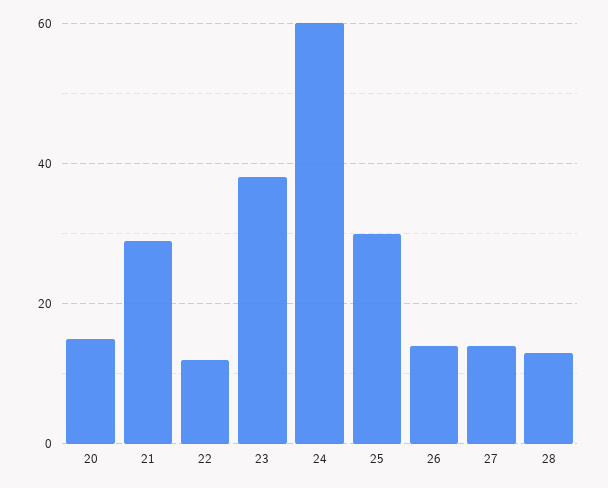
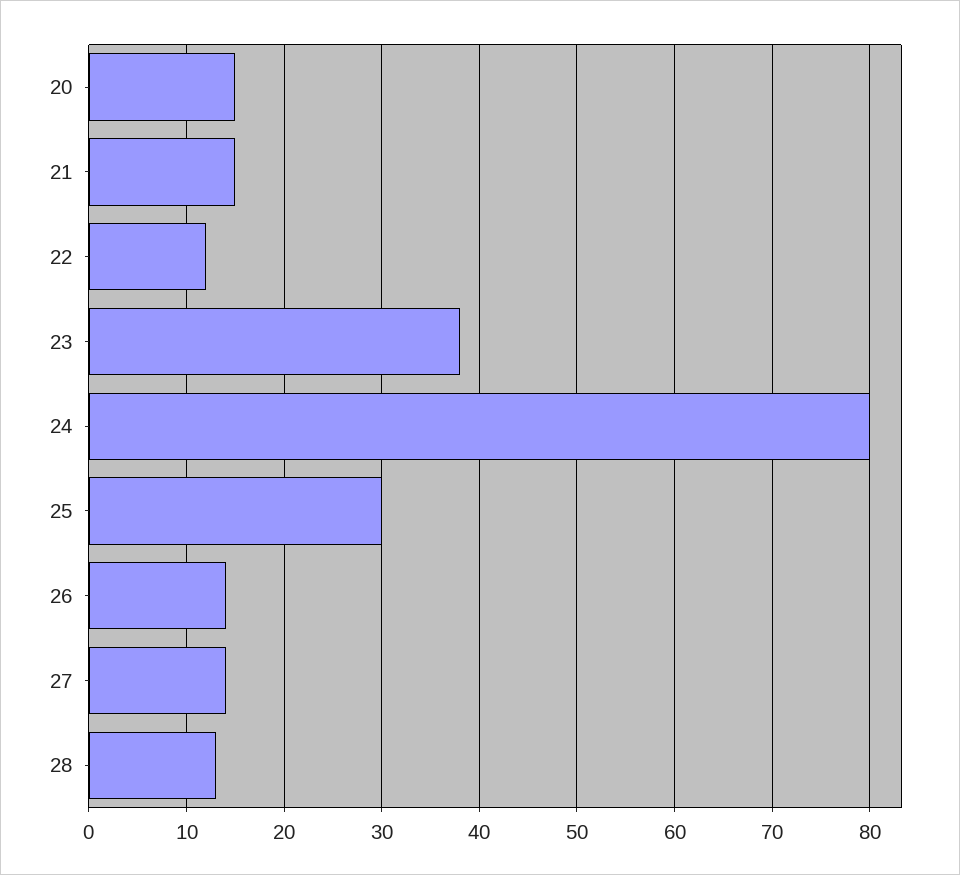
  {
    "20": 15,
-   "21": 30,
+   "21": 15,
    "22": 12,
    "23": 38,
-   "24": 60,
+   "24": 80,
    "25": 30,
    "26": 14,
    "27": 14,
    "28": 13
  }

